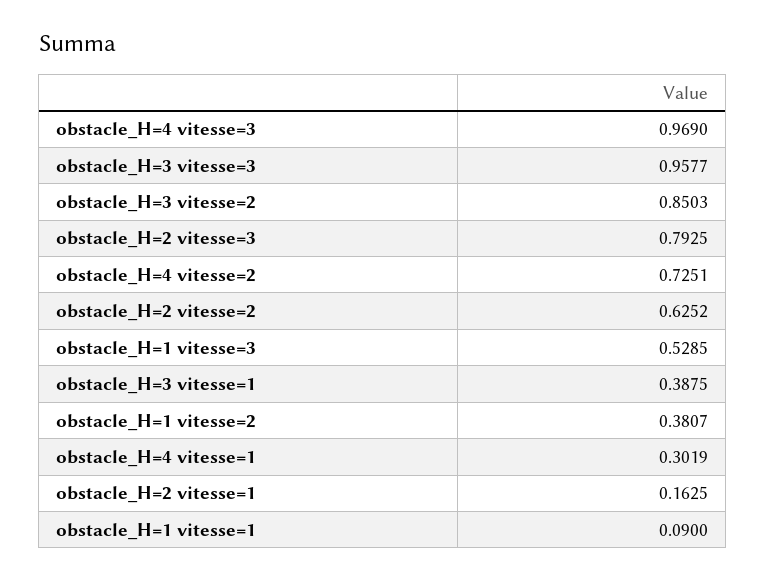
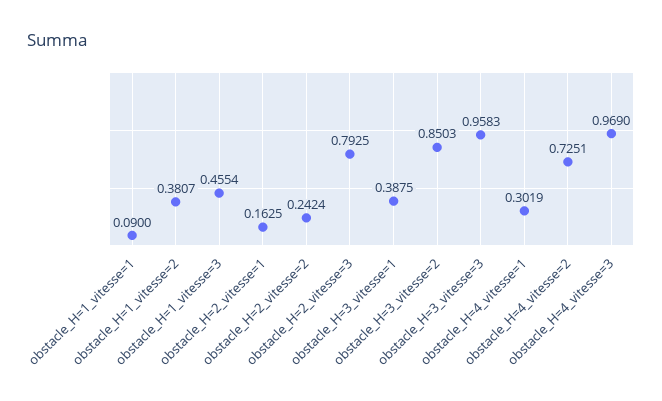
  {
    "obstacle_H=4 vitesse=3": 0.969,
-   "obstacle_H=3 vitesse=3": 0.9577,
+   "obstacle_H=3 vitesse=3": 0.9583,
    "obstacle_H=3 vitesse=2": 0.8503,
    "obstacle_H=2 vitesse=3": 0.7925,
    "obstacle_H=4 vitesse=2": 0.7251,
-   "obstacle_H=2 vitesse=2": 0.6252,
+   "obstacle_H=2 vitesse=2": 0.2424,
-   "obstacle_H=1 vitesse=3": 0.5285,
+   "obstacle_H=1 vitesse=3": 0.4554,
    "obstacle_H=3 vitesse=1": 0.3875,
    "obstacle_H=1 vitesse=2": 0.3807,
    "obstacle_H=4 vitesse=1": 0.3019,
    "obstacle_H=2 vitesse=1": 0.1625,
    "obstacle_H=1 vitesse=1": 0.09
  }

